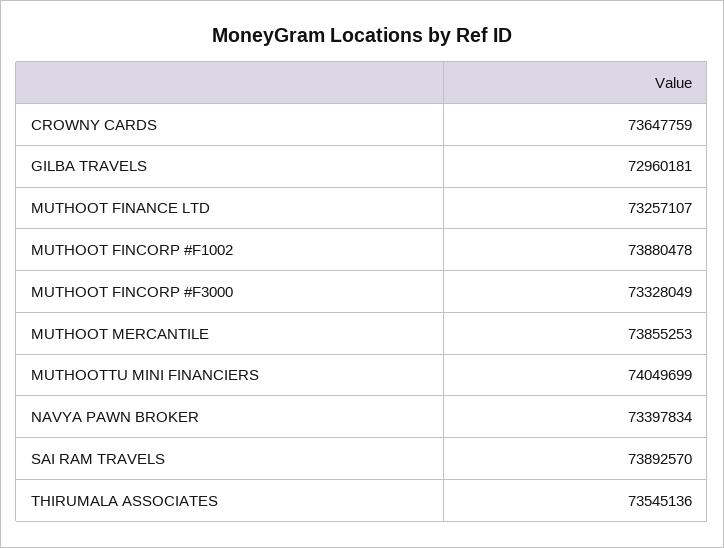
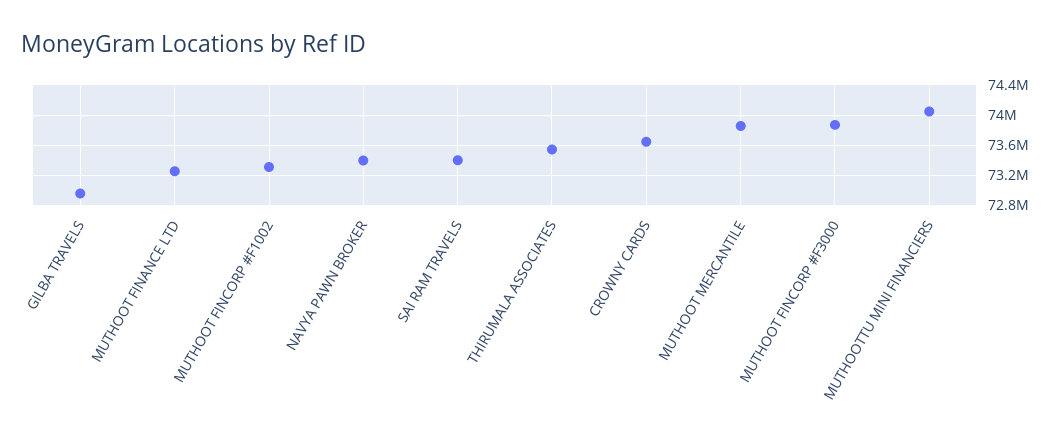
  {
    "CROWNY CARDS": 73647759,
    "GILBA TRAVELS": 72960181,
    "MUTHOOT FINANCE LTD": 73257107,
-   "MUTHOOT FINCORP #F1002": 73880478,
+   "MUTHOOT FINCORP #F1002": 73300000,
-   "MUTHOOT FINCORP #F3000": 73328049,
+   "MUTHOOT FINCORP #F3000": 73900000,
    "MUTHOOT MERCANTILE": 73855253,
    "MUTHOOTTU MINI FINANCIERS": 74049699,
    "NAVYA PAWN BROKER": 73397834,
-   "SAI RAM TRAVELS": 73892570,
+   "SAI RAM TRAVELS": 73400000,
    "THIRUMALA ASSOCIATES": 73545136
  }

